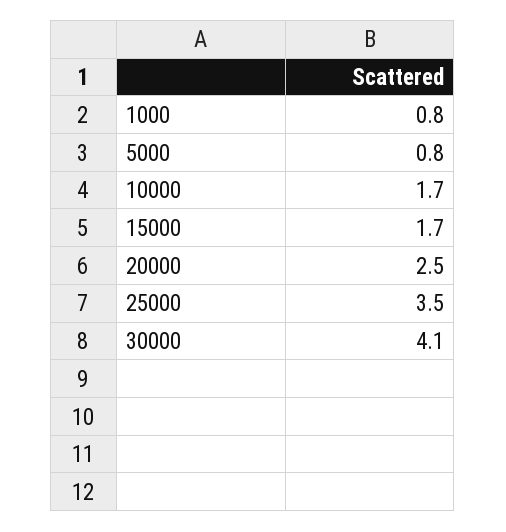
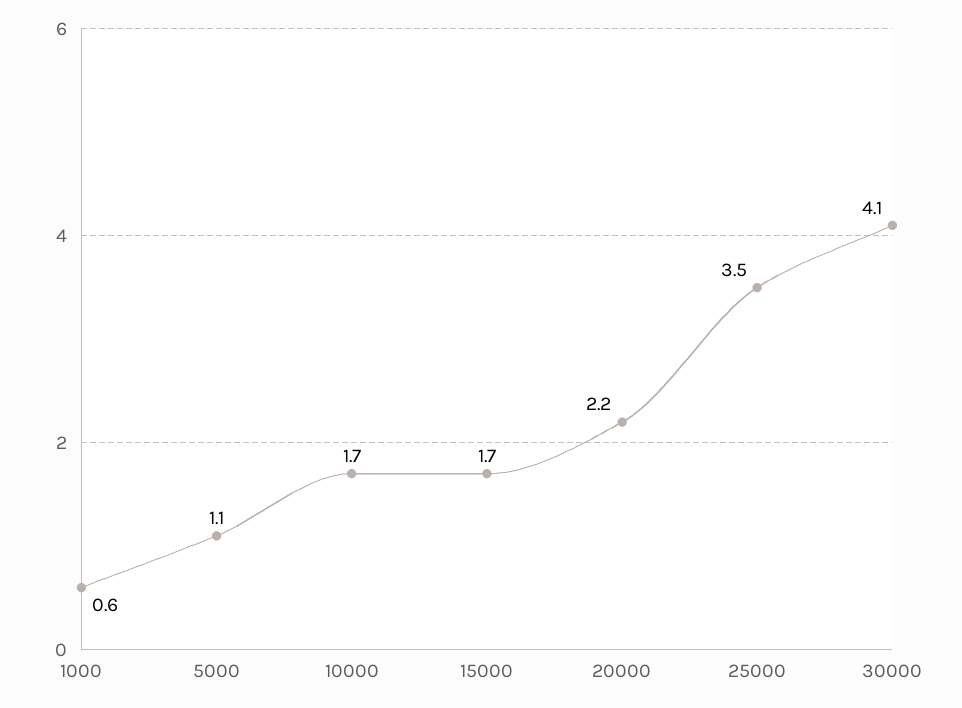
  {
-   "1000": 0.8,
+   "1000": 0.6,
-   "5000": 0.8,
+   "5000": 1.1,
    "10000": 1.7,
    "15000": 1.7,
-   "20000": 2.5,
+   "20000": 2.2,
    "25000": 3.5,
    "30000": 4.1
  }

